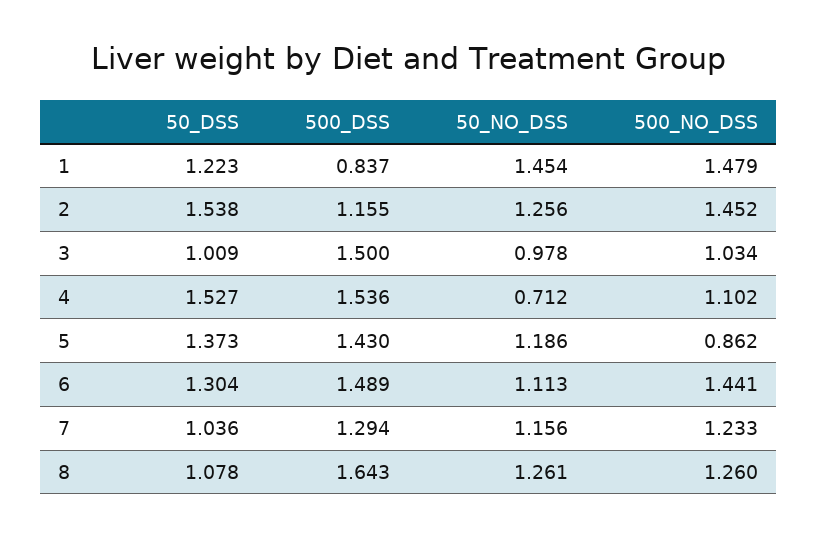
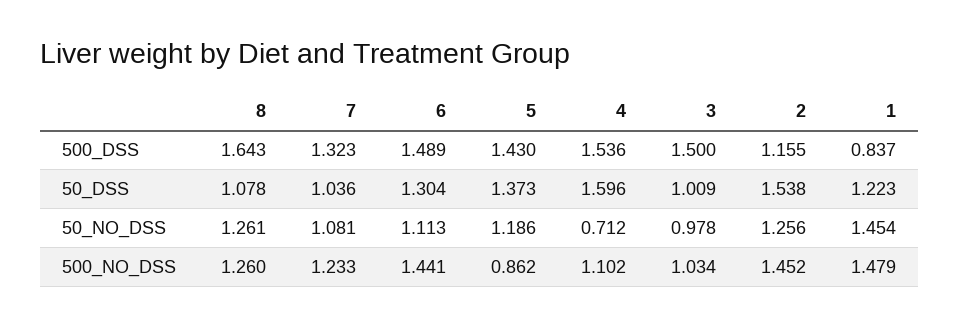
  {
    "50_DSS": {
      "1": 1.223,
      "2": 1.538,
      "3": 1.009,
-     "4": 1.527,
+     "4": 1.596,
      "5": 1.373,
      "6": 1.304,
      "7": 1.036,
      "8": 1.078
    },
    "500_DSS": {
      "1": 0.837,
      "2": 1.155,
      "3": 1.5,
      "4": 1.536,
      "5": 1.43,
      "6": 1.489,
-     "7": 1.294,
+     "7": 1.323,
      "8": 1.643
    },
    "50_NO_DSS": {
      "1": 1.454,
      "2": 1.256,
      "3": 0.978,
      "4": 0.712,
      "5": 1.186,
      "6": 1.113,
-     "7": 1.156,
+     "7": 1.081,
      "8": 1.261
    },
    "500_NO_DSS": {
      "1": 1.479,
      "2": 1.452,
      "3": 1.034,
      "4": 1.102,
      "5": 0.862,
      "6": 1.441,
      "7": 1.233,
      "8": 1.26
    }
  }

